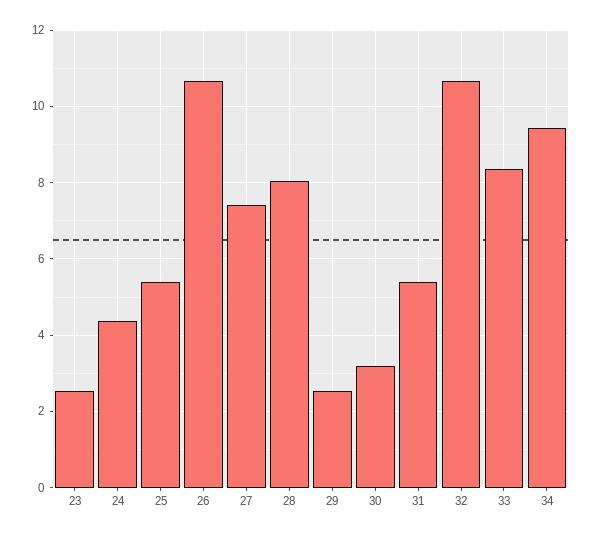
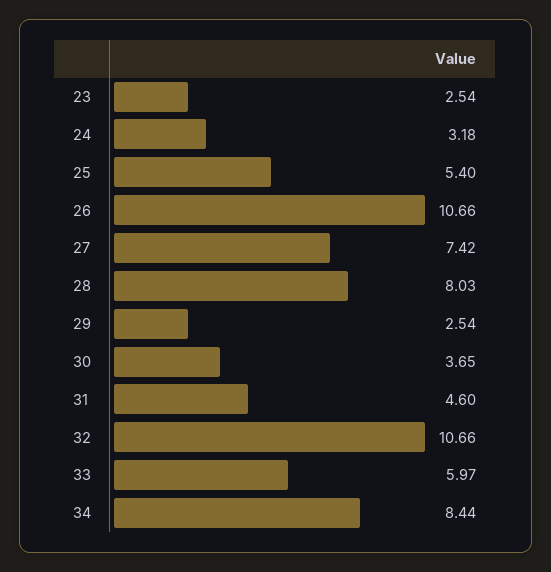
  {
    "23": 2.54,
-   "24": 4.4,
+   "24": 3.18,
    "25": 5.4,
    "26": 10.66,
    "27": 7.42,
    "28": 8.03,
    "29": 2.54,
-   "30": 3.2,
+   "30": 3.65,
-   "31": 5.4,
+   "31": 4.6,
    "32": 10.66,
-   "33": 8.4,
+   "33": 5.97,
-   "34": 9.4
+   "34": 8.44
  }

